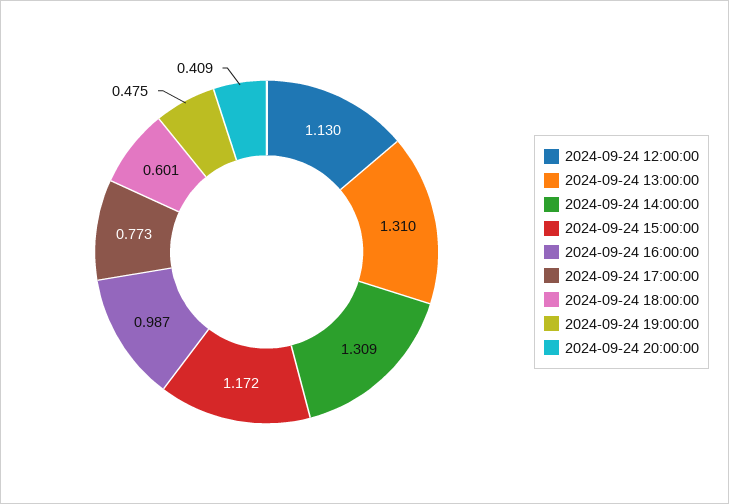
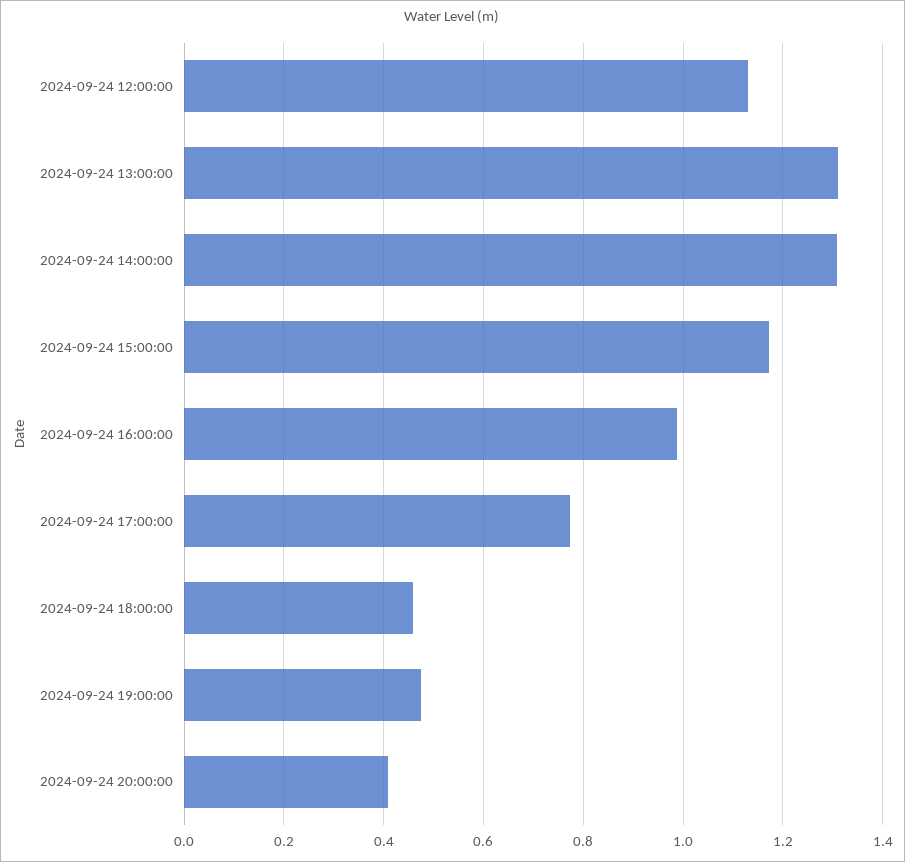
  {
    "2024-09-24 12:00:00": 1.13,
    "2024-09-24 13:00:00": 1.31,
    "2024-09-24 14:00:00": 1.309,
    "2024-09-24 15:00:00": 1.172,
    "2024-09-24 16:00:00": 0.987,
    "2024-09-24 17:00:00": 0.773,
-   "2024-09-24 18:00:00": 0.601,
+   "2024-09-24 18:00:00": 0.46,
    "2024-09-24 19:00:00": 0.475,
    "2024-09-24 20:00:00": 0.409
  }

